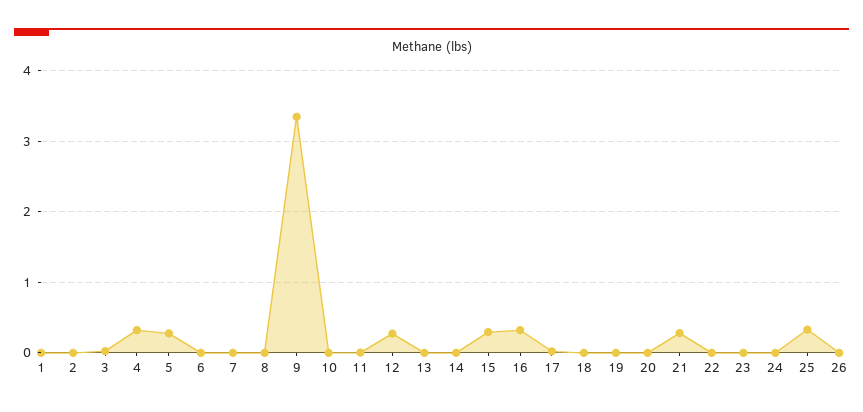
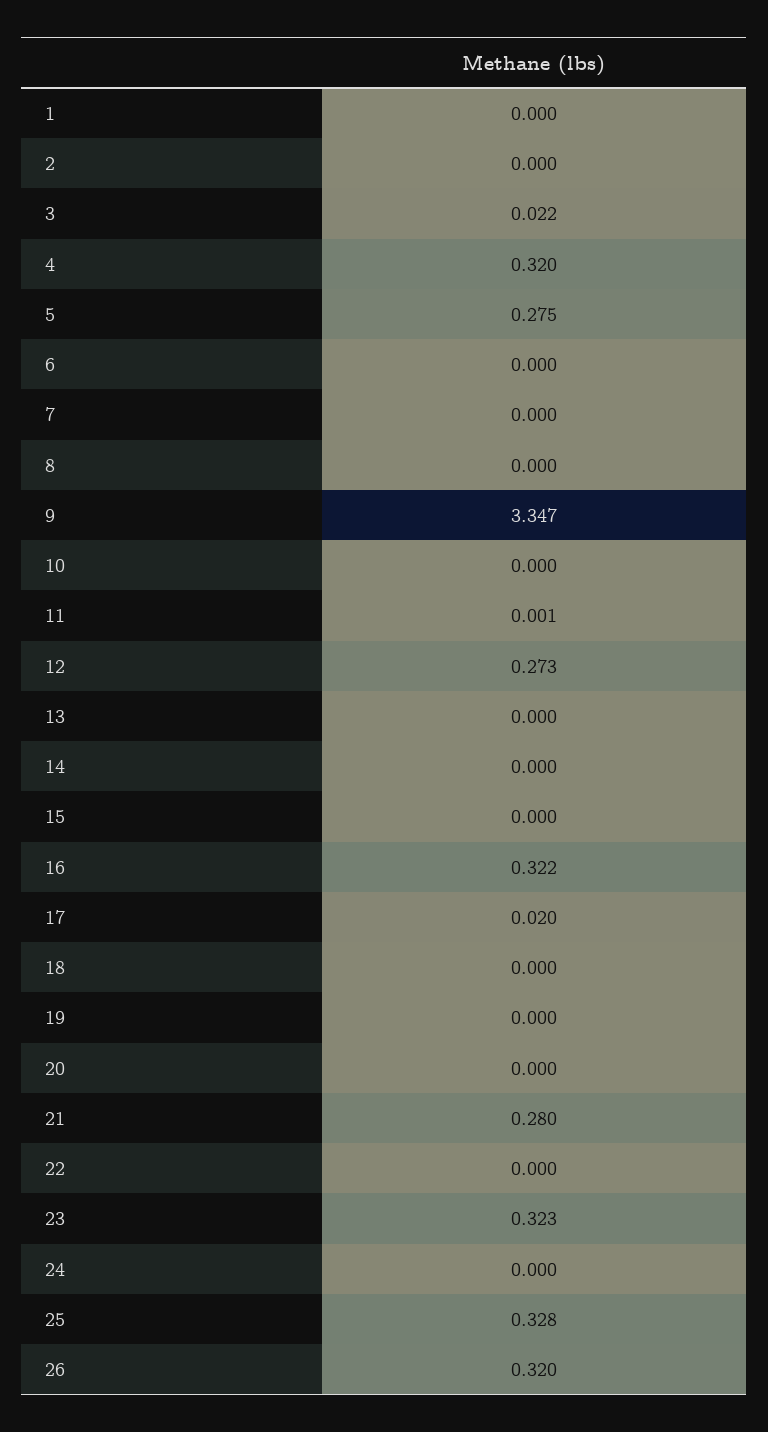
  {
    "1": 0,
    "2": 0,
    "3": 0.022,
    "4": 0.32,
    "5": 0.275,
    "6": 0,
    "7": 0,
    "8": 0,
    "9": 3.347,
    "10": 0,
    "11": 0.001,
    "12": 0.273,
    "13": 0,
    "14": 0,
-   "15": 0.3,
+   "15": 0,
    "16": 0.322,
    "17": 0.02,
    "18": 0,
    "19": 0,
    "20": 0,
    "21": 0.28,
    "22": 0,
-   "23": 0,
+   "23": 0.323,
    "24": 0,
    "25": 0.328,
-   "26": 0
+   "26": 0.32
  }

